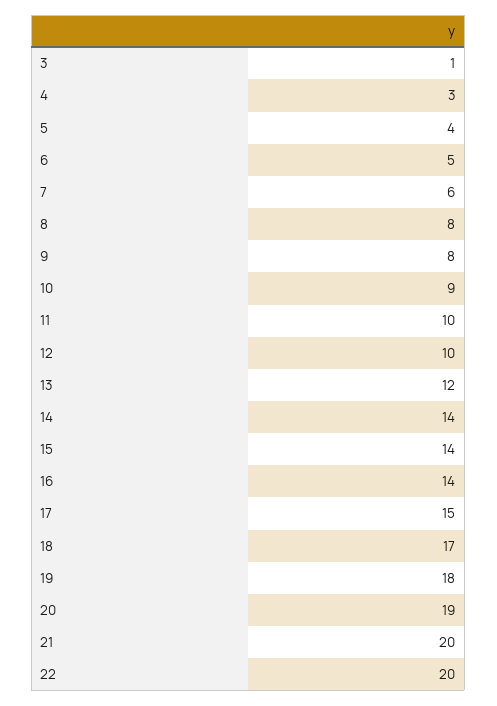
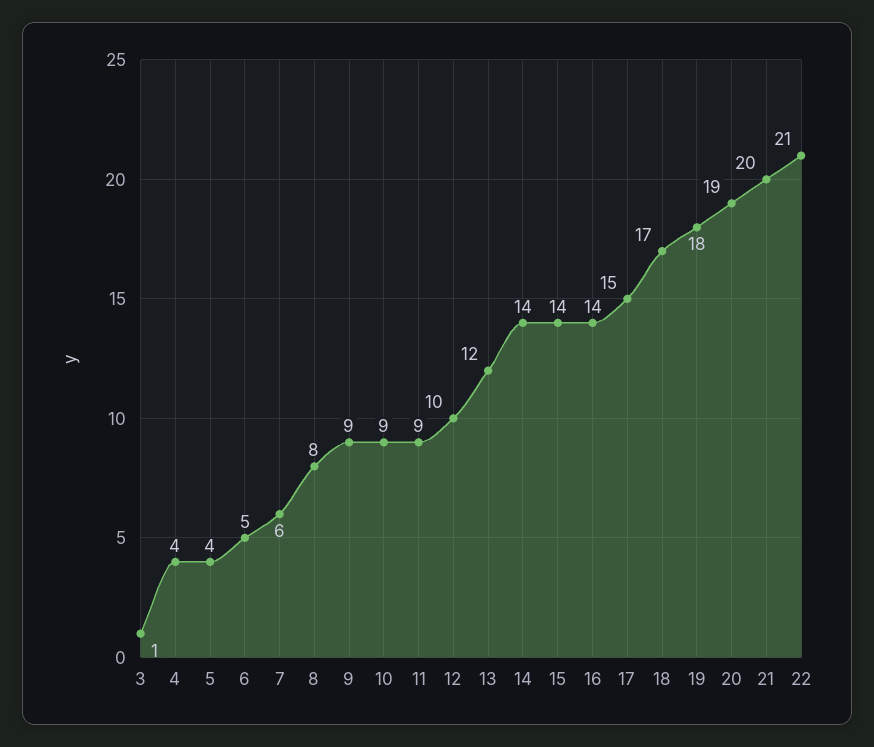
  {
    "3": 1,
-   "4": 3,
+   "4": 4,
    "5": 4,
    "6": 5,
    "7": 6,
    "8": 8,
-   "9": 8,
+   "9": 9,
    "10": 9,
-   "11": 10,
+   "11": 9,
    "12": 10,
    "13": 12,
    "14": 14,
    "15": 14,
    "16": 14,
    "17": 15,
    "18": 17,
    "19": 18,
    "20": 19,
    "21": 20,
-   "22": 20
+   "22": 21
  }

